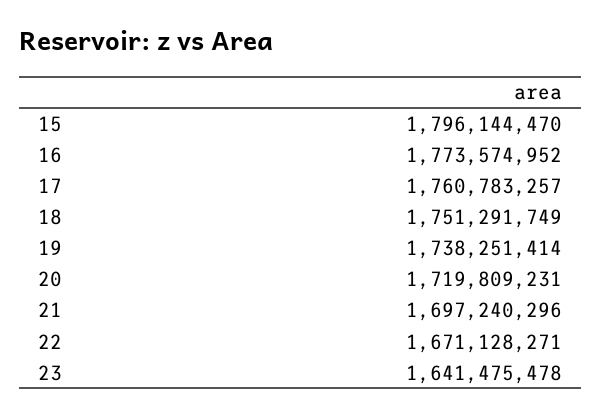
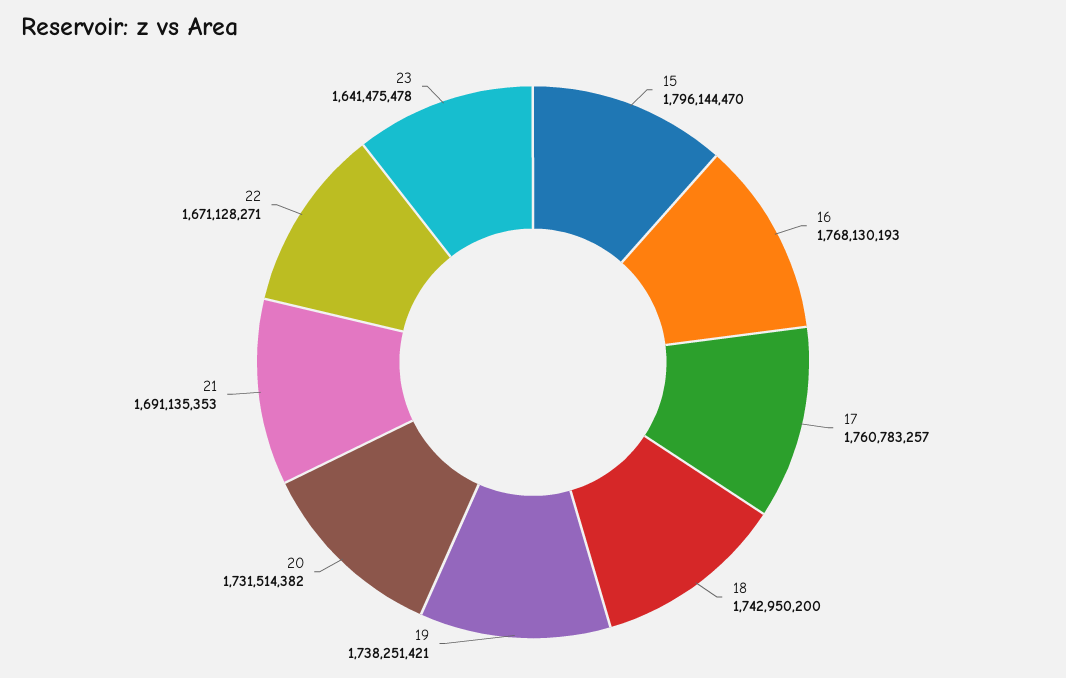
  {
    "15": 1796144470,
-   "16": 1773574952,
+   "16": 1768130193,
    "17": 1760783257,
-   "18": 1751291749,
+   "18": 1742950200,
-   "19": 1738251414,
+   "19": 1738251421,
-   "20": 1719809231,
+   "20": 1731514382,
-   "21": 1697240296,
+   "21": 1691135353,
    "22": 1671128271,
    "23": 1641475478
  }

